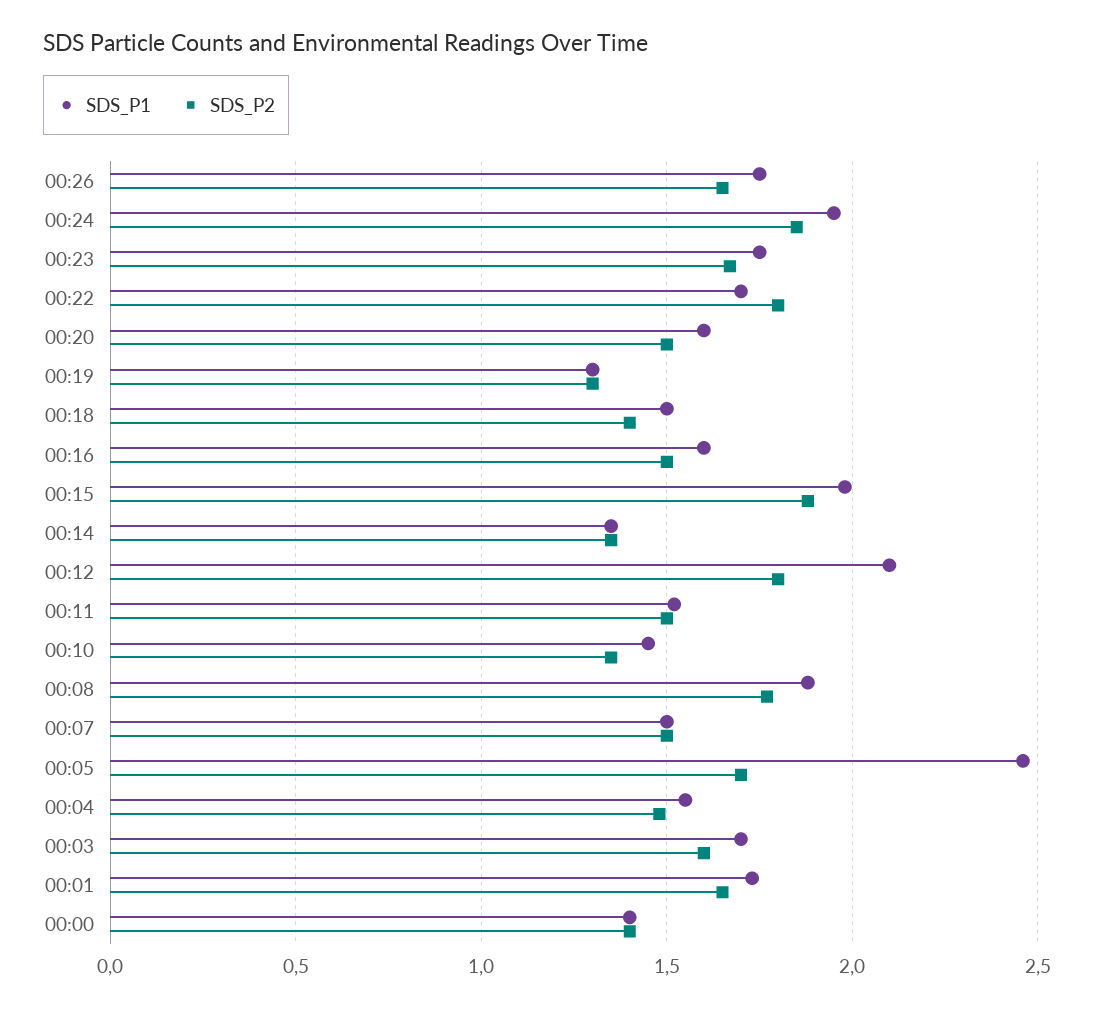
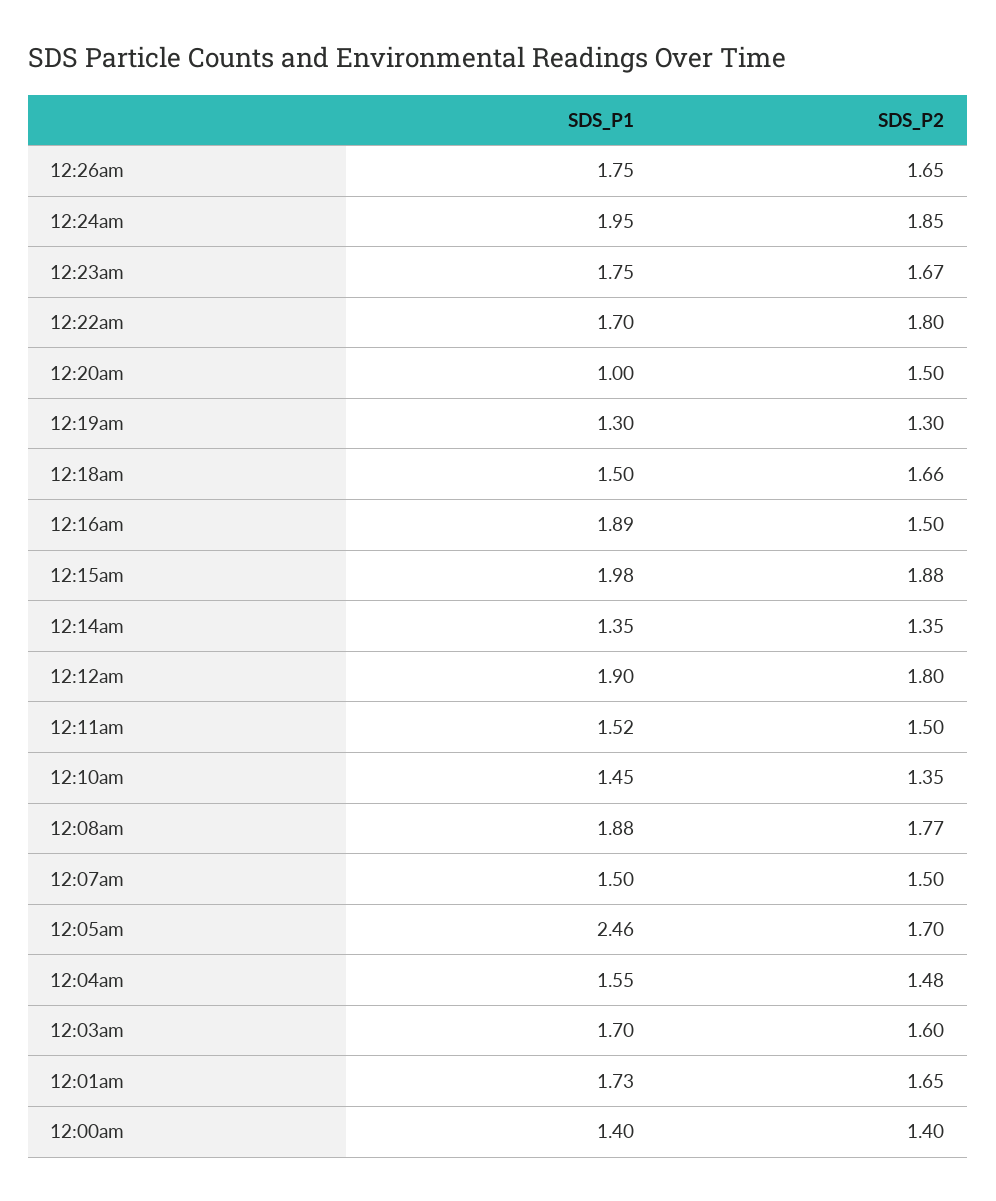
  {
    "SDS_P1": {
      "00:26": 1.75,
      "00:24": 1.95,
      "00:23": 1.75,
      "00:22": 1.7,
-     "00:20": 1.6,
+     "00:20": 1,
      "00:19": 1.3,
      "00:18": 1.5,
-     "00:16": 1.6,
+     "00:16": 1.89,
      "00:15": 1.98,
      "00:14": 1.35,
-     "00:12": 2.1,
+     "00:12": 1.9,
      "00:11": 1.52,
      "00:10": 1.45,
      "00:08": 1.88,
      "00:07": 1.5,
      "00:05": 2.46,
      "00:04": 1.55,
      "00:03": 1.7,
      "00:01": 1.73,
      "00:00": 1.4
    },
    "SDS_P2": {
      "00:26": 1.65,
      "00:24": 1.85,
      "00:23": 1.67,
      "00:22": 1.8,
      "00:20": 1.5,
      "00:19": 1.3,
-     "00:18": 1.4,
+     "00:18": 1.66,
      "00:16": 1.5,
      "00:15": 1.88,
      "00:14": 1.35,
      "00:12": 1.8,
      "00:11": 1.5,
      "00:10": 1.35,
      "00:08": 1.77,
      "00:07": 1.5,
      "00:05": 1.7,
      "00:04": 1.48,
      "00:03": 1.6,
      "00:01": 1.65,
      "00:00": 1.4
    }
  }

